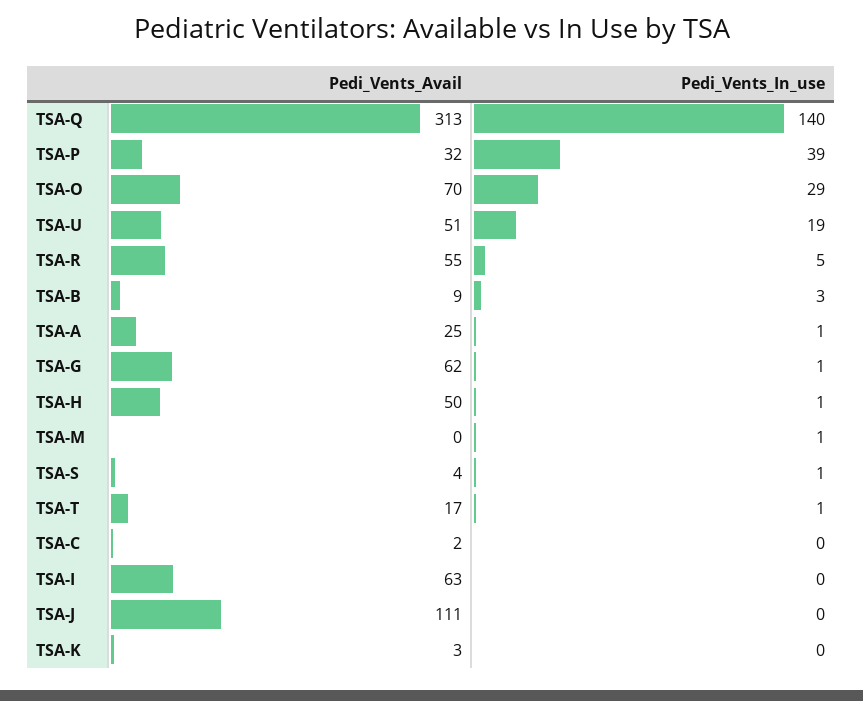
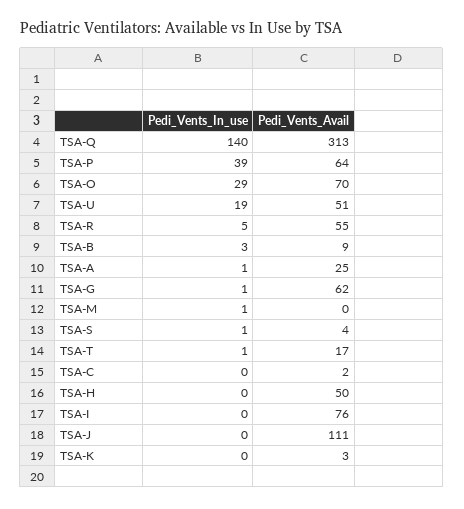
  {
    "Pedi_Vents_Avail": {
      "TSA-Q": 313,
-     "TSA-P": 32,
+     "TSA-P": 64,
      "TSA-O": 70,
      "TSA-U": 51,
      "TSA-R": 55,
      "TSA-B": 9,
      "TSA-A": 25,
      "TSA-G": 62,
      "TSA-H": 50,
      "TSA-M": 0,
      "TSA-S": 4,
      "TSA-T": 17,
      "TSA-C": 2,
-     "TSA-I": 63,
+     "TSA-I": 76,
      "TSA-J": 111,
      "TSA-K": 3
    },
    "Pedi_Vents_In_use": {
      "TSA-Q": 140,
      "TSA-P": 39,
      "TSA-O": 29,
      "TSA-U": 19,
      "TSA-R": 5,
      "TSA-B": 3,
      "TSA-A": 1,
      "TSA-G": 1,
-     "TSA-H": 1,
+     "TSA-H": 0,
      "TSA-M": 1,
      "TSA-S": 1,
      "TSA-T": 1,
      "TSA-C": 0,
      "TSA-I": 0,
      "TSA-J": 0,
      "TSA-K": 0
    }
  }

